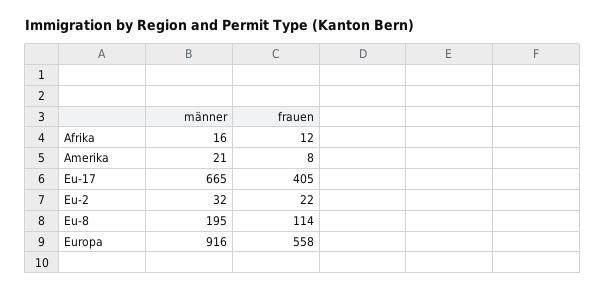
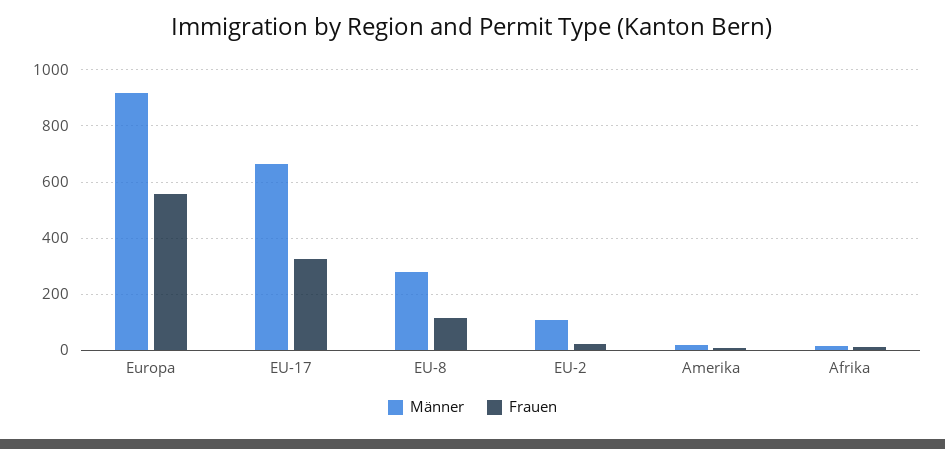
  {
    "männer": {
      "Afrika": 16,
      "Amerika": 21,
      "Eu-17": 665,
-     "Eu-2": 32,
+     "Eu-2": 100,
-     "Eu-8": 195,
+     "Eu-8": 275,
      "Europa": 916
    },
    "frauen": {
      "Afrika": 12,
      "Amerika": 8,
-     "Eu-17": 405,
+     "Eu-17": 325,
      "Eu-2": 22,
      "Eu-8": 114,
      "Europa": 558
    }
  }

